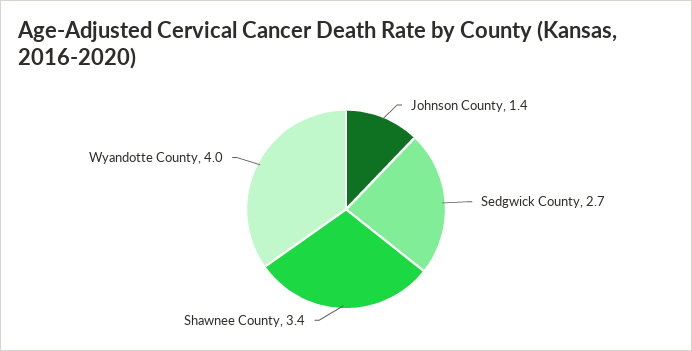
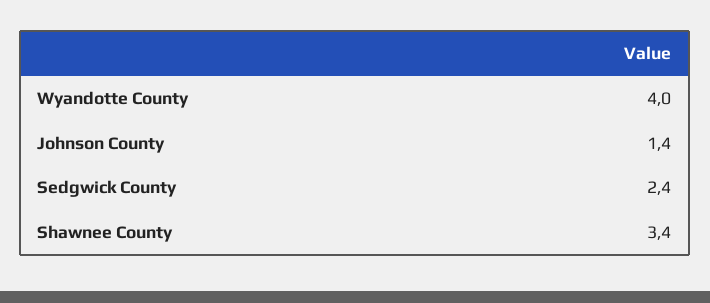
  {
    "Johnson County": 1.4,
-   "Sedgwick County": 2.7,
+   "Sedgwick County": 2.4,
    "Shawnee County": 3.4,
    "Wyandotte County": 4
  }

